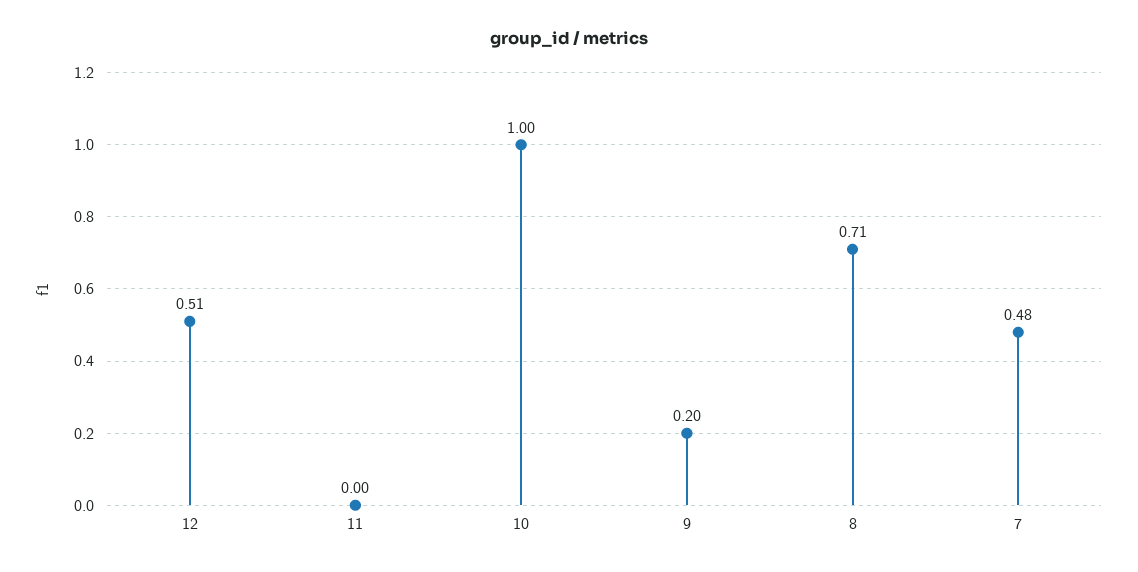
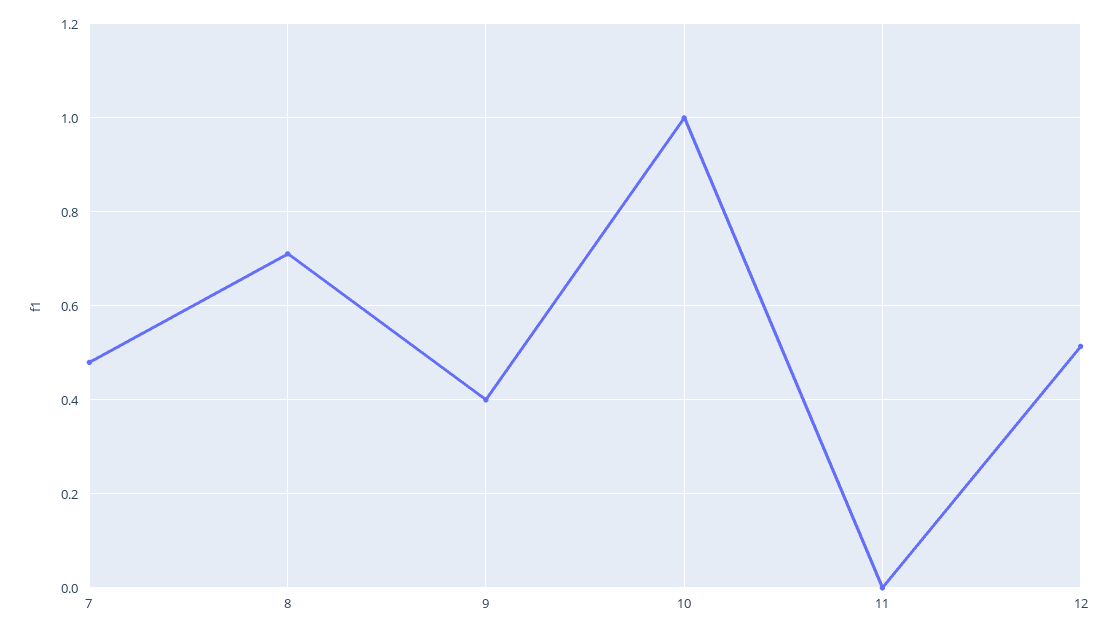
  {
    "12": 0.51,
    "11": 0,
    "10": 1,
-   "9": 0.2,
+   "9": 0.4,
    "8": 0.71,
    "7": 0.48
  }

